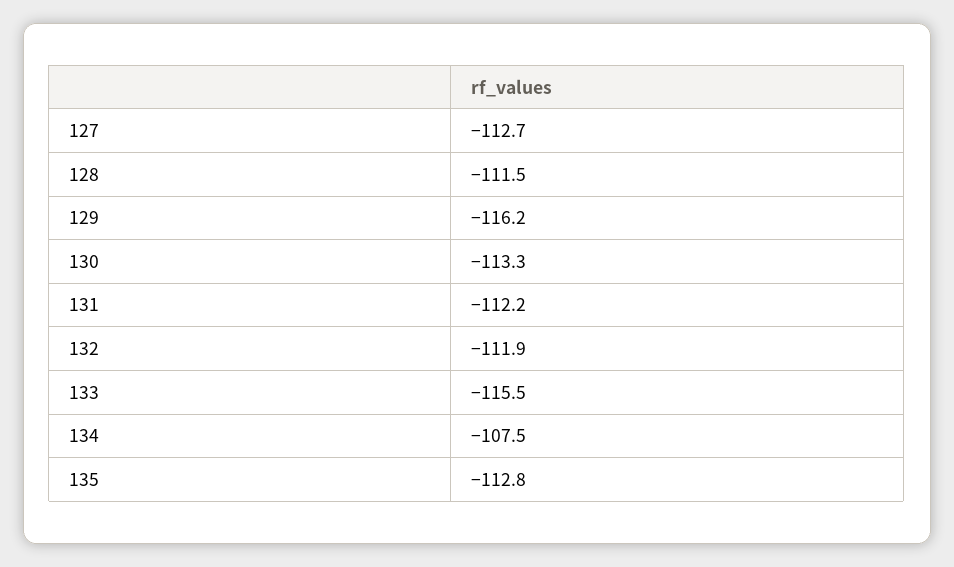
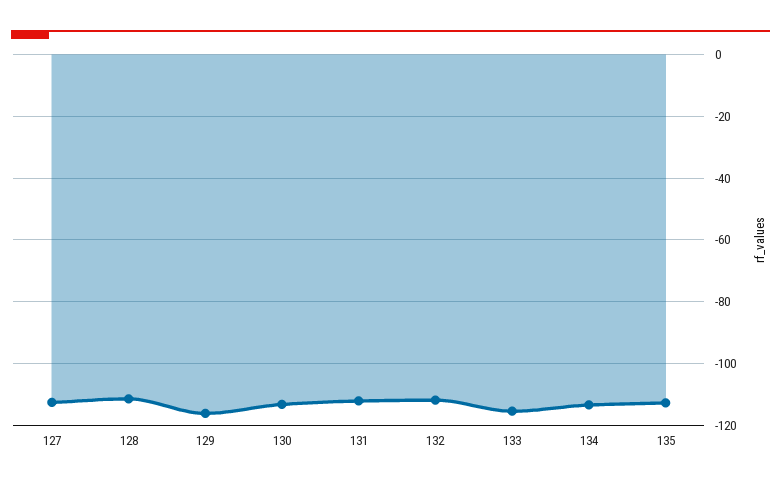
  {
    "127": -112.7,
    "128": -111.5,
    "129": -116.2,
    "130": -113.3,
    "131": -112.2,
    "132": -111.9,
    "133": -115.5,
-   "134": -107.5,
+   "134": -114,
    "135": -112.8
  }

